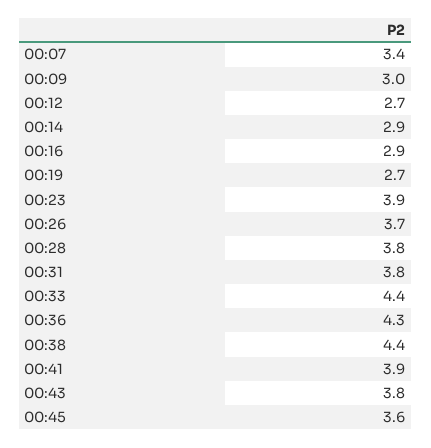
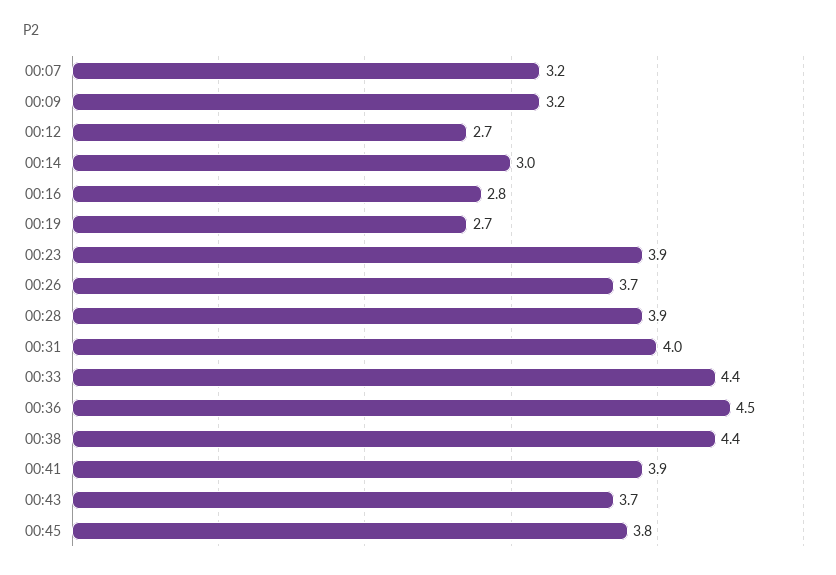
  {
-   "00:07": 3.4,
+   "00:07": 3.2,
-   "00:09": 3,
+   "00:09": 3.2,
    "00:12": 2.7,
-   "00:14": 2.9,
+   "00:14": 3,
-   "00:16": 2.9,
+   "00:16": 2.8,
    "00:19": 2.7,
    "00:23": 3.9,
    "00:26": 3.7,
-   "00:28": 3.8,
+   "00:28": 3.9,
-   "00:31": 3.8,
+   "00:31": 4,
    "00:33": 4.4,
-   "00:36": 4.3,
+   "00:36": 4.5,
    "00:38": 4.4,
    "00:41": 3.9,
-   "00:43": 3.8,
+   "00:43": 3.7,
-   "00:45": 3.6
+   "00:45": 3.8
  }

